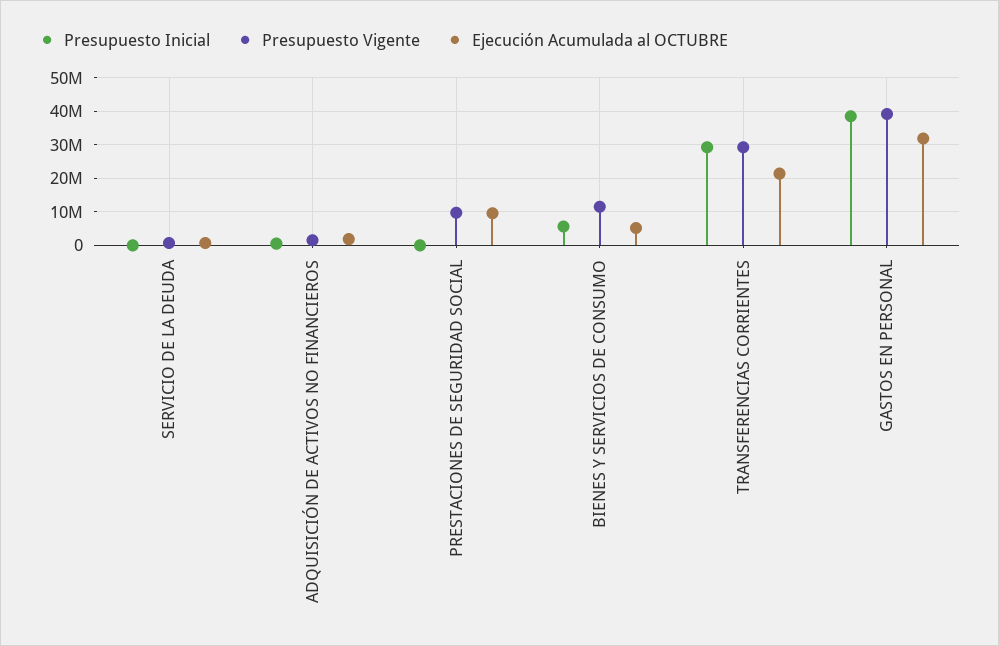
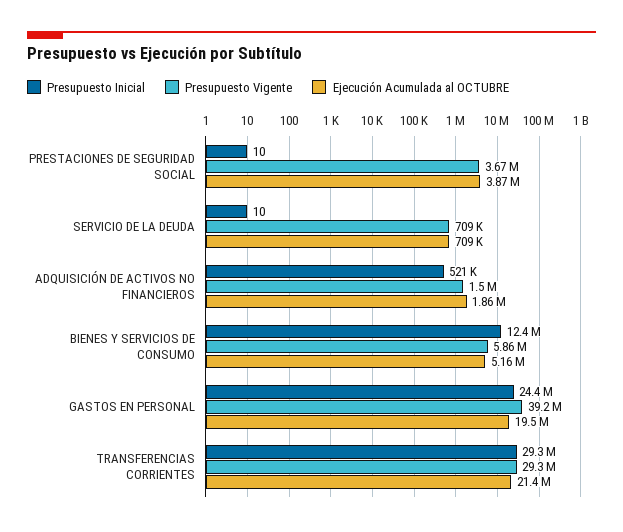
  {
    "Presupuesto Inicial": {
      "SERVICIO DE LA DEUDA": 10,
      "ADQUISICIÓN DE ACTIVOS NO FINANCIEROS": 521000,
      "PRESTACIONES DE SEGURIDAD SOCIAL": 10,
-     "BIENES Y SERVICIOS DE CONSUMO": 6000000,
+     "BIENES Y SERVICIOS DE CONSUMO": 12400000,
      "TRANSFERENCIAS CORRIENTES": 29300000,
-     "GASTOS EN PERSONAL": 38000000
+     "GASTOS EN PERSONAL": 24400000
    },
    "Presupuesto Vigente": {
      "SERVICIO DE LA DEUDA": 709000,
      "ADQUISICIÓN DE ACTIVOS NO FINANCIEROS": 1500000,
-     "PRESTACIONES DE SEGURIDAD SOCIAL": 10000000,
+     "PRESTACIONES DE SEGURIDAD SOCIAL": 3670000,
-     "BIENES Y SERVICIOS DE CONSUMO": 12000000,
+     "BIENES Y SERVICIOS DE CONSUMO": 5860000,
      "TRANSFERENCIAS CORRIENTES": 29300000,
      "GASTOS EN PERSONAL": 39200000
    },
    "Ejecución Acumulada al OCTUBRE": {
      "SERVICIO DE LA DEUDA": 709000,
      "ADQUISICIÓN DE ACTIVOS NO FINANCIEROS": 1860000,
-     "PRESTACIONES DE SEGURIDAD SOCIAL": 10000000,
+     "PRESTACIONES DE SEGURIDAD SOCIAL": 3870000,
      "BIENES Y SERVICIOS DE CONSUMO": 5160000,
      "TRANSFERENCIAS CORRIENTES": 21400000,
-     "GASTOS EN PERSONAL": 32000000
+     "GASTOS EN PERSONAL": 19500000
    }
  }

